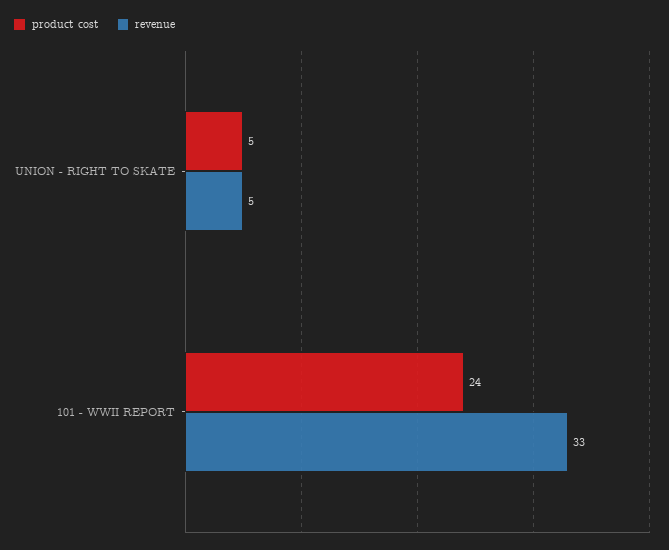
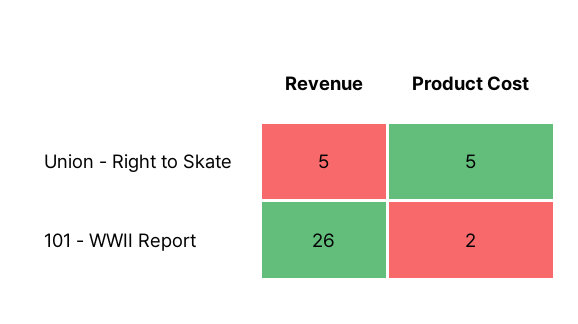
  {
    "product cost": {
      "UNION - RIGHT TO SKATE": 5,
-     "101 - WWII REPORT": 24
+     "101 - WWII REPORT": 2
    },
    "revenue": {
      "UNION - RIGHT TO SKATE": 5,
-     "101 - WWII REPORT": 33
+     "101 - WWII REPORT": 26
    }
  }

